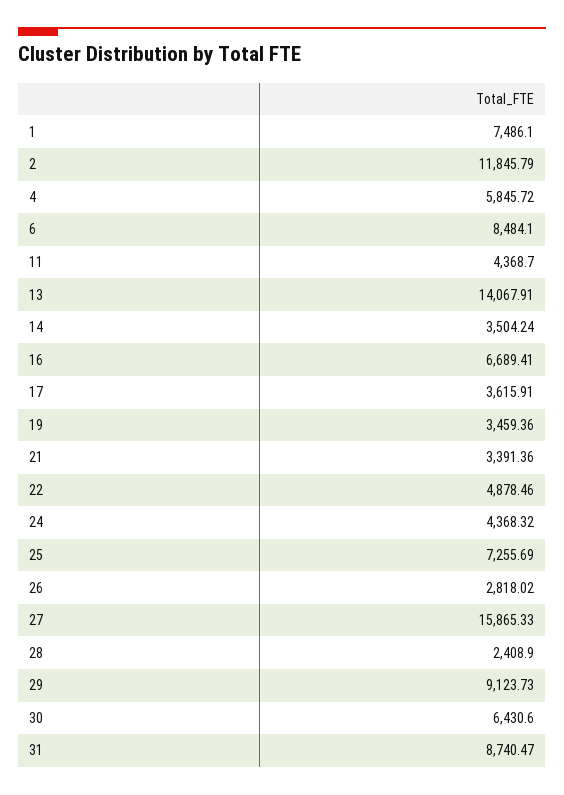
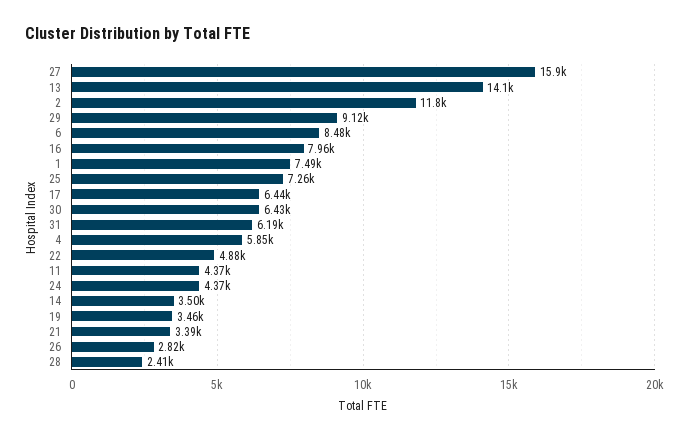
  {
    "1": 7486.1,
    "2": 11845.79,
    "4": 5845.72,
    "6": 8484.1,
    "11": 4368.7,
    "13": 14067.91,
    "14": 3504.24,
-   "16": 6689.41,
+   "16": 7960,
-   "17": 3615.91,
+   "17": 6440,
    "19": 3459.36,
    "21": 3391.36,
    "22": 4878.46,
    "24": 4368.32,
    "25": 7255.69,
    "26": 2818.02,
    "27": 15865.33,
    "28": 2408.9,
    "29": 9123.73,
    "30": 6430.6,
-   "31": 8740.47
+   "31": 6190
  }

